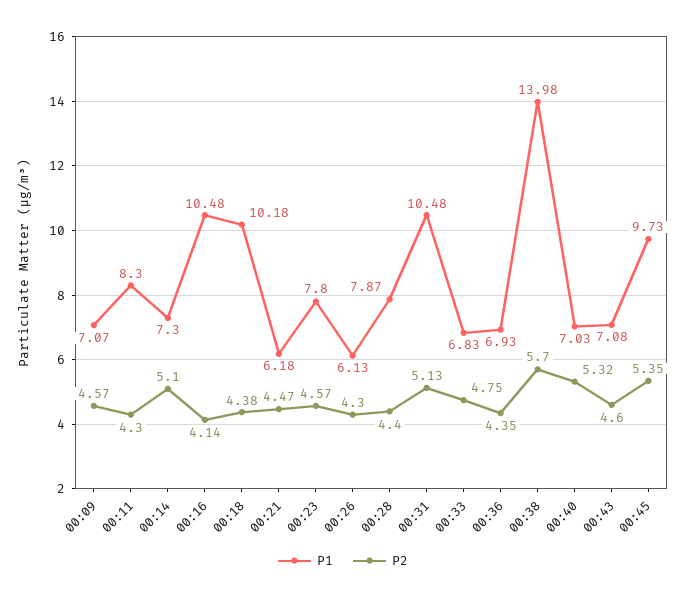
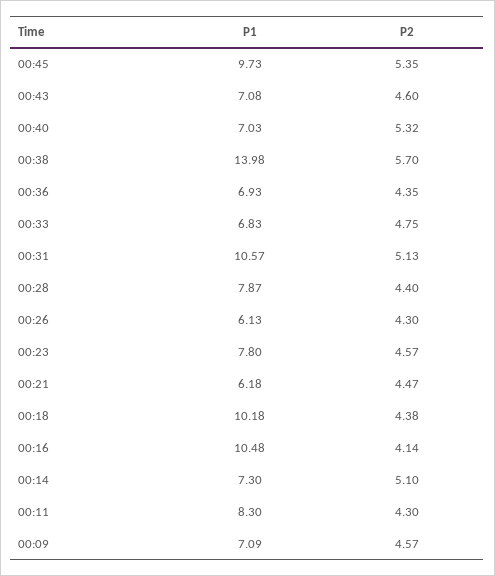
  {
    "P1": {
-     "00:09": 7.07,
+     "00:09": 7.09,
      "00:11": 8.3,
      "00:14": 7.3,
      "00:16": 10.48,
      "00:18": 10.18,
      "00:21": 6.18,
      "00:23": 7.8,
      "00:26": 6.13,
      "00:28": 7.87,
-     "00:31": 10.48,
+     "00:31": 10.57,
      "00:33": 6.83,
      "00:36": 6.93,
      "00:38": 13.98,
      "00:40": 7.03,
      "00:43": 7.08,
      "00:45": 9.73
    },
    "P2": {
      "00:09": 4.57,
      "00:11": 4.3,
      "00:14": 5.1,
      "00:16": 4.14,
      "00:18": 4.38,
      "00:21": 4.47,
      "00:23": 4.57,
      "00:26": 4.3,
      "00:28": 4.4,
      "00:31": 5.13,
      "00:33": 4.75,
      "00:36": 4.35,
      "00:38": 5.7,
      "00:40": 5.32,
      "00:43": 4.6,
      "00:45": 5.35
    }
  }

